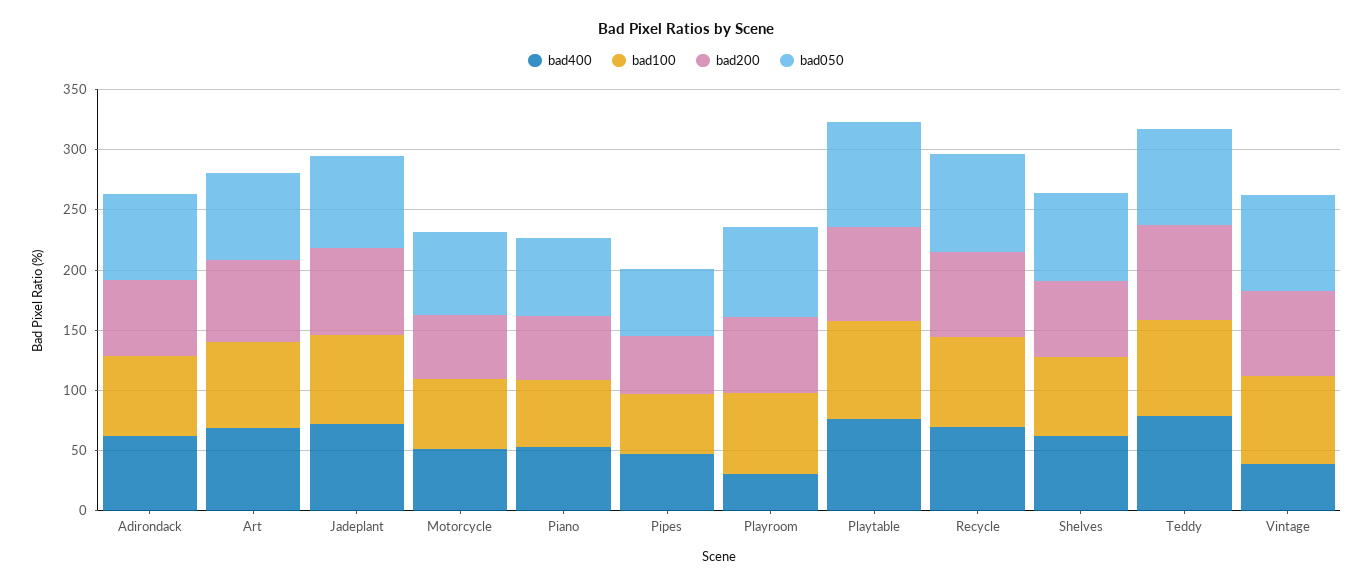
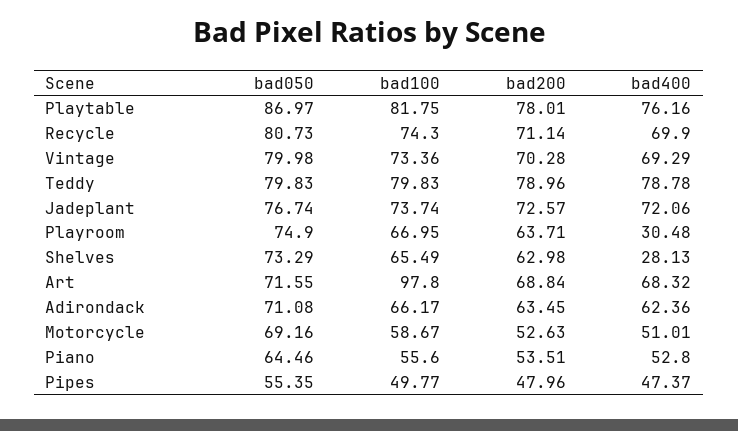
  {
    "bad400": {
      "Adirondack": 62.36,
      "Art": 68.32,
      "Jadeplant": 72.06,
      "Motorcycle": 51.01,
      "Piano": 52.8,
      "Pipes": 47.37,
      "Playroom": 30.48,
      "Playtable": 76.16,
      "Recycle": 69.9,
-     "Shelves": 60,
+     "Shelves": 28.13,
      "Teddy": 78.78,
-     "Vintage": 40
+     "Vintage": 69.29
    },
    "bad100": {
      "Adirondack": 66.17,
-     "Art": 70,
+     "Art": 97.8,
      "Jadeplant": 73.74,
      "Motorcycle": 58.67,
      "Piano": 55.6,
      "Pipes": 49.77,
      "Playroom": 66.95,
      "Playtable": 81.75,
      "Recycle": 74.3,
      "Shelves": 65.49,
      "Teddy": 79.83,
      "Vintage": 73.36
    },
    "bad200": {
      "Adirondack": 63.45,
      "Art": 68.84,
      "Jadeplant": 72.57,
      "Motorcycle": 52.63,
      "Piano": 53.51,
      "Pipes": 47.96,
      "Playroom": 63.71,
      "Playtable": 78.01,
      "Recycle": 71.14,
      "Shelves": 62.98,
      "Teddy": 78.96,
      "Vintage": 70.28
    },
    "bad050": {
      "Adirondack": 71.08,
      "Art": 71.55,
      "Jadeplant": 76.74,
      "Motorcycle": 69.16,
      "Piano": 64.46,
      "Pipes": 55.35,
      "Playroom": 74.9,
      "Playtable": 86.97,
      "Recycle": 80.73,
      "Shelves": 73.29,
      "Teddy": 79.83,
      "Vintage": 79.98
    }
  }

